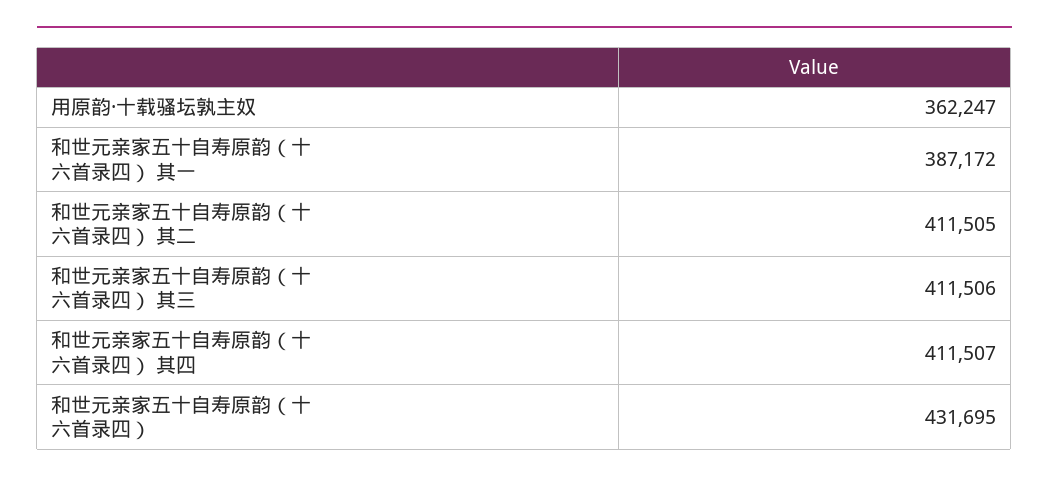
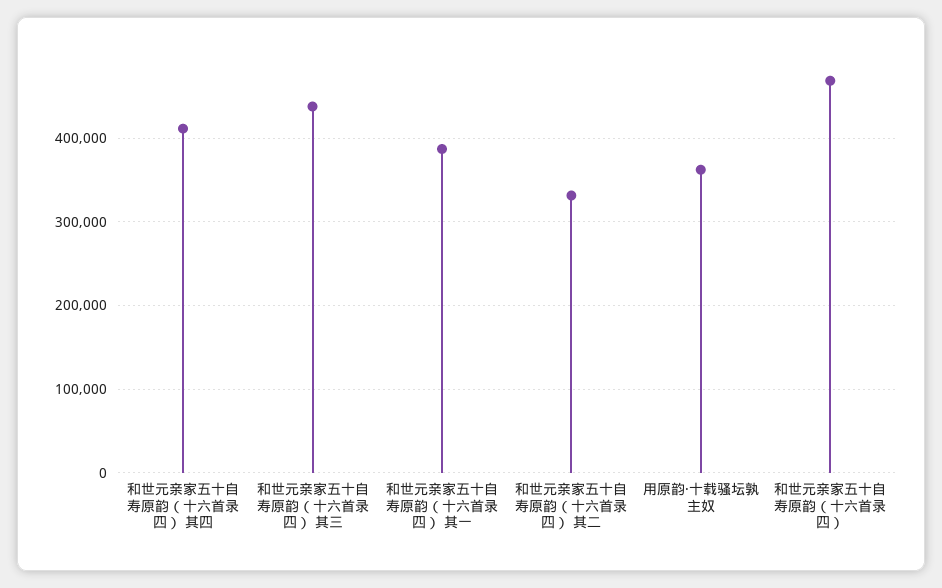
  {
    "用原韵·十载骚坛孰主奴": 362247,
    "和世元亲家五十自寿原韵（十六首录四） 其一": 387172,
-   "和世元亲家五十自寿原韵（十六首录四） 其二": 411505,
+   "和世元亲家五十自寿原韵（十六首录四） 其二": 330000,
-   "和世元亲家五十自寿原韵（十六首录四） 其三": 411506,
+   "和世元亲家五十自寿原韵（十六首录四） 其三": 440000,
    "和世元亲家五十自寿原韵（十六首录四） 其四": 411507,
-   "和世元亲家五十自寿原韵（十六首录四）": 431695
+   "和世元亲家五十自寿原韵（十六首录四）": 470000
  }

